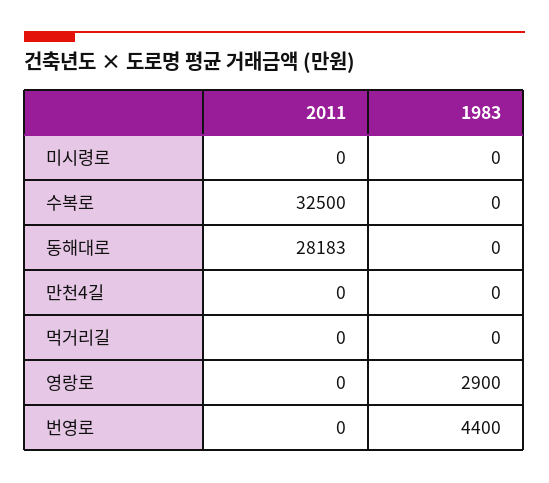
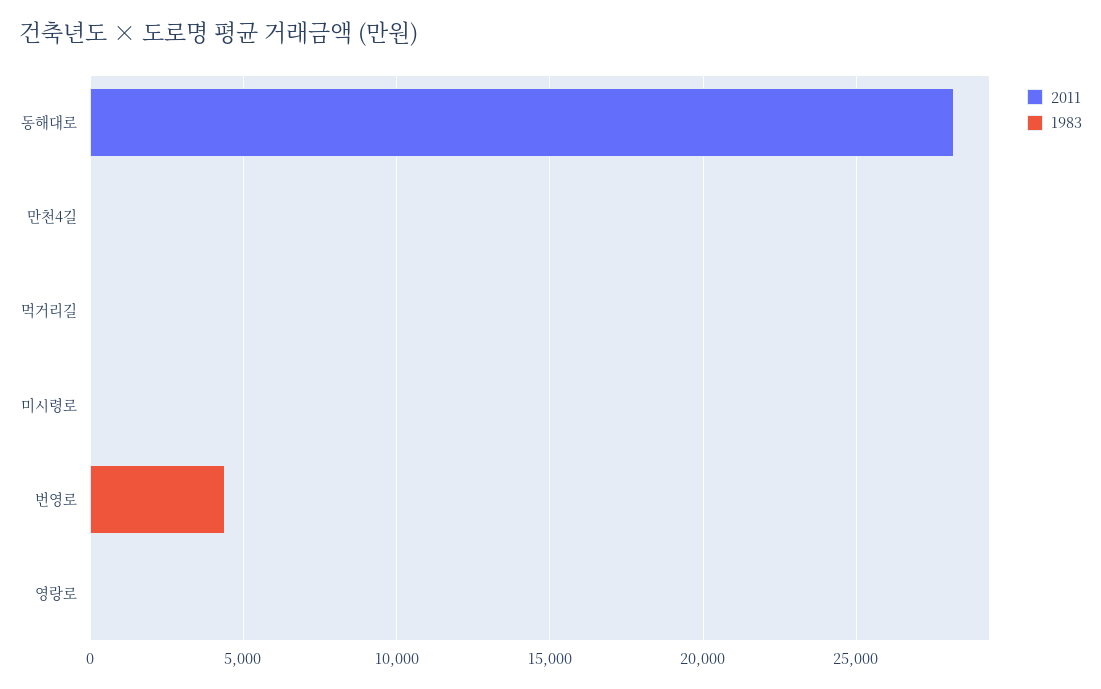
  {
    "2011": {
      "미시령로": 0,
-     "수복로": 32500,
      "동해대로": 28183,
      "만천4길": 0,
      "먹거리길": 0,
      "영랑로": 0,
      "번영로": 0
    },
    "1983": {
      "미시령로": 0,
-     "수복로": 0,
      "동해대로": 0,
      "만천4길": 0,
      "먹거리길": 0,
-     "영랑로": 2900,
+     "영랑로": 0,
      "번영로": 4400
    }
  }

